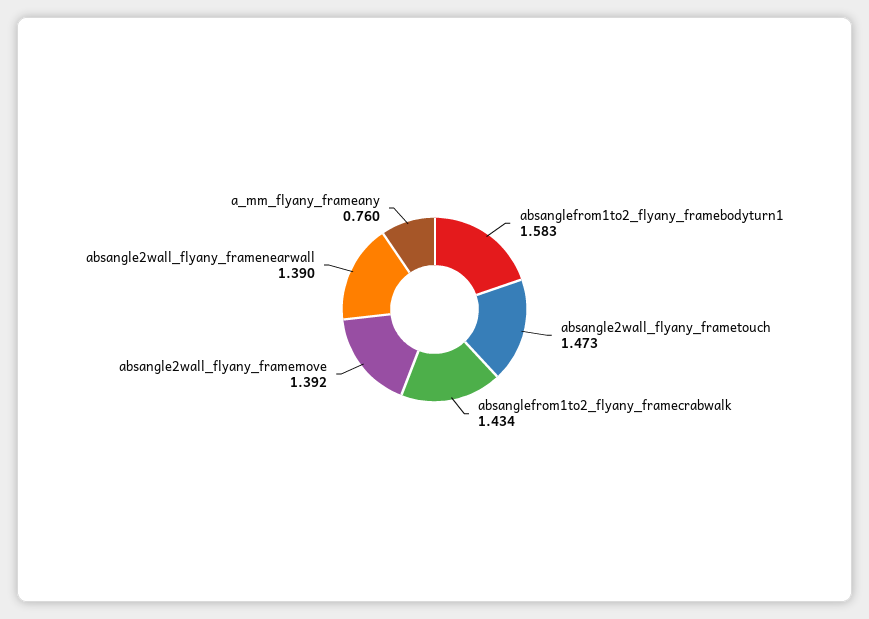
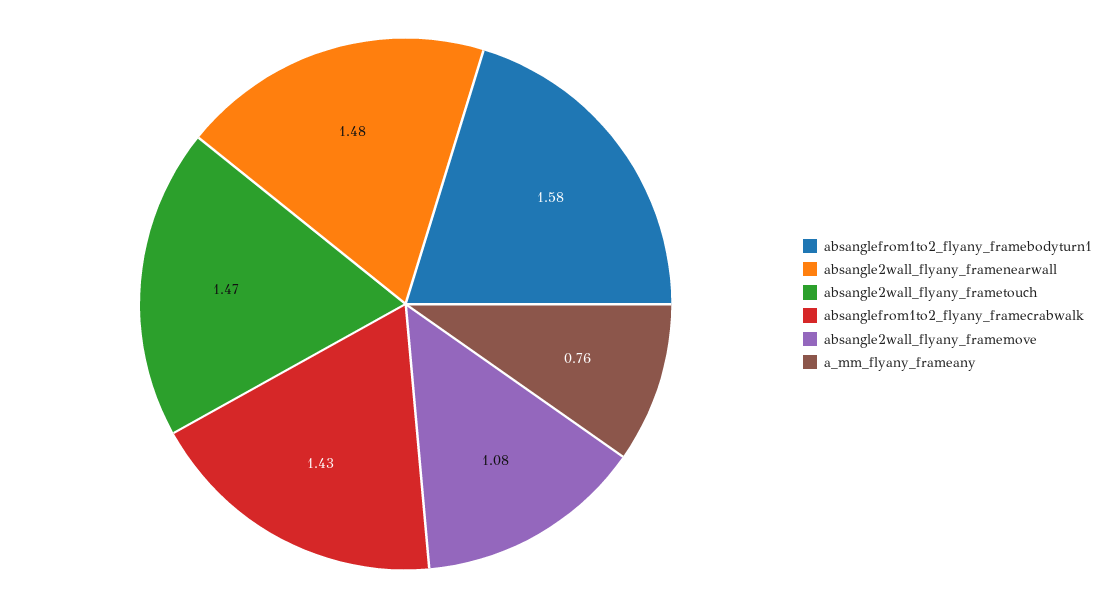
  {
    "absanglefrom1to2_flyany_framebodyturn1": 1.583,
    "absangle2wall_flyany_frametouch": 1.473,
    "absanglefrom1to2_flyany_framecrabwalk": 1.434,
-   "absangle2wall_flyany_framemove": 1.392,
+   "absangle2wall_flyany_framemove": 1.08,
-   "absangle2wall_flyany_framenearwall": 1.39,
+   "absangle2wall_flyany_framenearwall": 1.48,
    "a_mm_flyany_frameany": 0.76
  }

